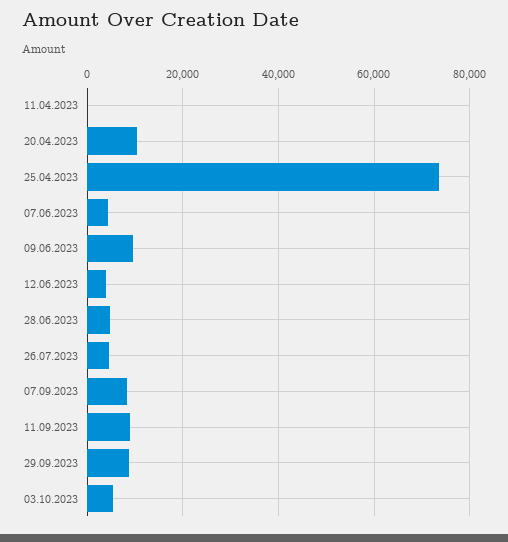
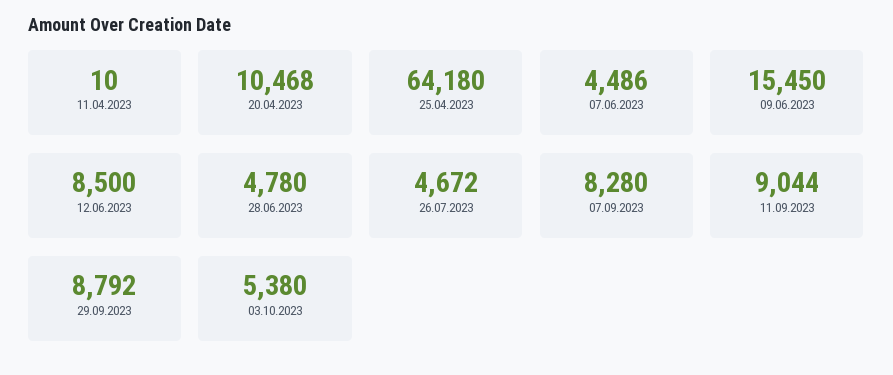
  {
    "11.04.2023": 10,
    "20.04.2023": 10468,
-   "25.04.2023": 74000,
+   "25.04.2023": 64180,
    "07.06.2023": 4486,
-   "09.06.2023": 10000,
+   "09.06.2023": 15450,
-   "12.06.2023": 4000,
+   "12.06.2023": 8500,
    "28.06.2023": 4780,
    "26.07.2023": 4672,
    "07.09.2023": 8280,
    "11.09.2023": 9044,
    "29.09.2023": 8792,
    "03.10.2023": 5380
  }

